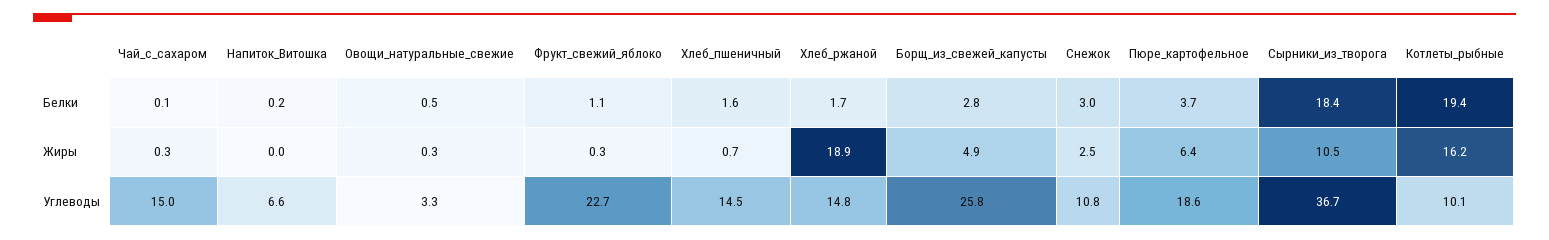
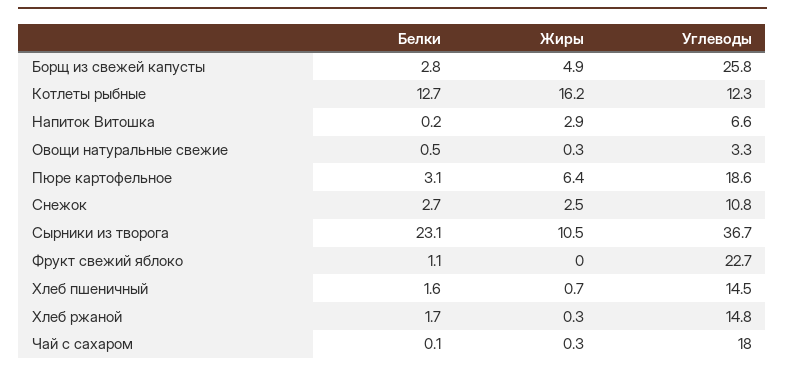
  {
    "Чай_с_сахаром": {
      "Белки": 0.1,
      "Жиры": 0.3,
-     "Углеводы": 15
+     "Углеводы": 18
    },
    "Напиток_Витошка": {
      "Белки": 0.2,
-     "Жиры": 0,
+     "Жиры": 2.9,
      "Углеводы": 6.6
    },
    "Овощи_натуральные_свежие": {
      "Белки": 0.5,
      "Жиры": 0.3,
      "Углеводы": 3.3
    },
    "Фрукт_свежий_яблоко": {
      "Белки": 1.1,
-     "Жиры": 0.3,
+     "Жиры": 0,
      "Углеводы": 22.7
    },
    "Хлеб_пшеничный": {
      "Белки": 1.6,
      "Жиры": 0.7,
      "Углеводы": 14.5
    },
    "Хлеб_ржаной": {
      "Белки": 1.7,
-     "Жиры": 18.9,
+     "Жиры": 0.3,
      "Углеводы": 14.8
    },
    "Борщ_из_свежей_капусты": {
      "Белки": 2.8,
      "Жиры": 4.9,
      "Углеводы": 25.8
    },
    "Снежок": {
-     "Белки": 3,
+     "Белки": 2.7,
      "Жиры": 2.5,
      "Углеводы": 10.8
    },
    "Пюре_картофельное": {
-     "Белки": 3.7,
+     "Белки": 3.1,
      "Жиры": 6.4,
      "Углеводы": 18.6
    },
    "Сырники_из_творога": {
-     "Белки": 18.4,
+     "Белки": 23.1,
      "Жиры": 10.5,
      "Углеводы": 36.7
    },
    "Котлеты_рыбные": {
-     "Белки": 19.4,
+     "Белки": 12.7,
      "Жиры": 16.2,
-     "Углеводы": 10.1
+     "Углеводы": 12.3
    }
  }

